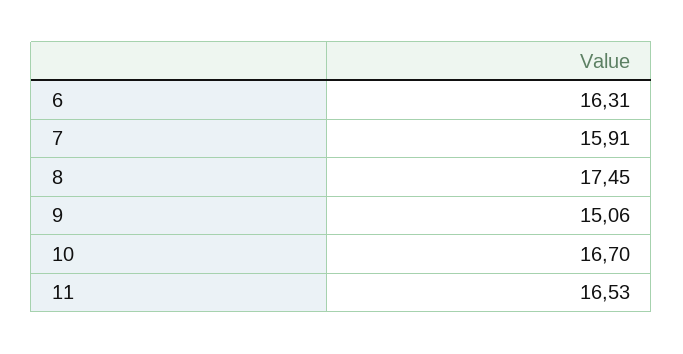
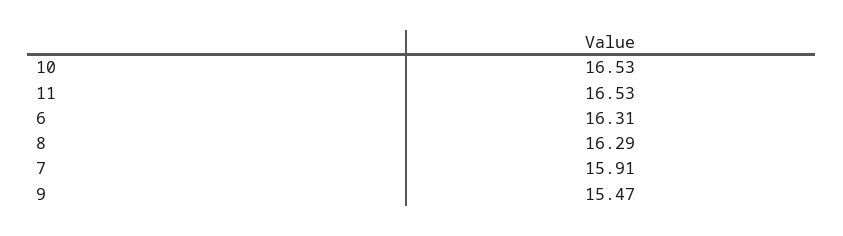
  {
    "6": 16.31,
    "7": 15.91,
-   "8": 17.45,
+   "8": 16.29,
-   "9": 15.06,
+   "9": 15.47,
-   "10": 16.7,
+   "10": 16.53,
    "11": 16.53
  }

